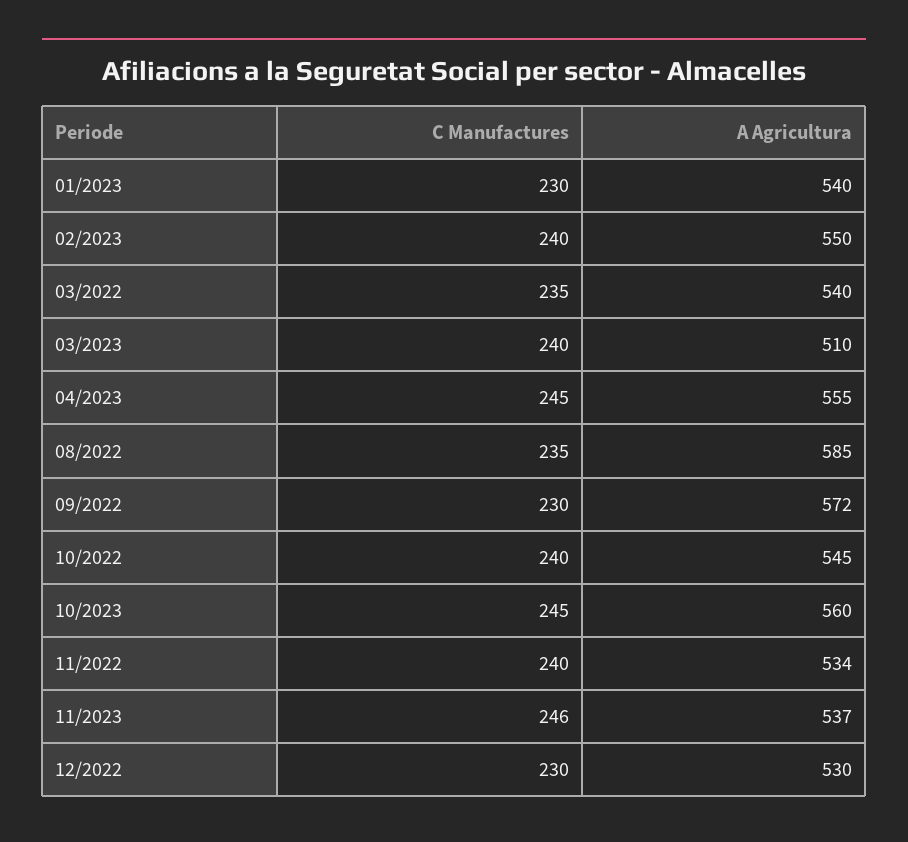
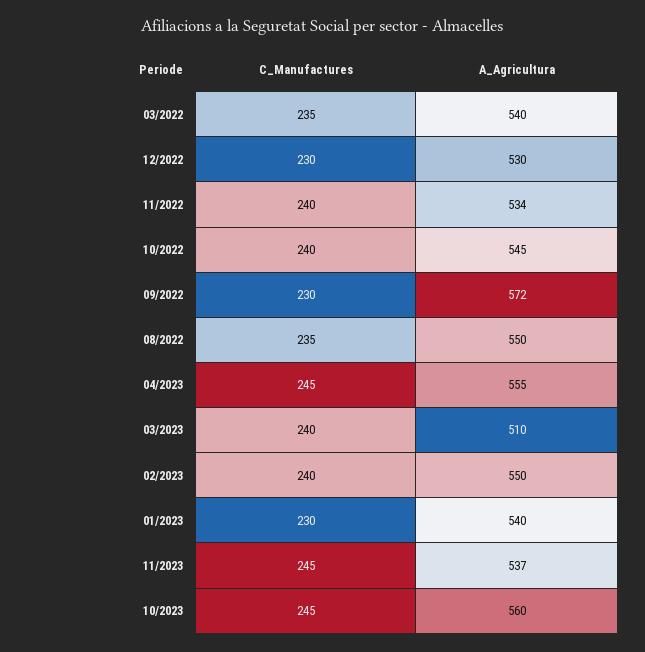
  {
    "C Manufactures": {
      "01/2023": 230,
      "02/2023": 240,
      "03/2022": 235,
      "03/2023": 240,
      "04/2023": 245,
      "08/2022": 235,
      "09/2022": 230,
      "10/2022": 240,
      "10/2023": 245,
      "11/2022": 240,
-     "11/2023": 246,
+     "11/2023": 245,
      "12/2022": 230
    },
    "A Agricultura": {
      "01/2023": 540,
      "02/2023": 550,
      "03/2022": 540,
      "03/2023": 510,
      "04/2023": 555,
-     "08/2022": 585,
+     "08/2022": 550,
      "09/2022": 572,
      "10/2022": 545,
      "10/2023": 560,
      "11/2022": 534,
      "11/2023": 537,
      "12/2022": 530
    }
  }

